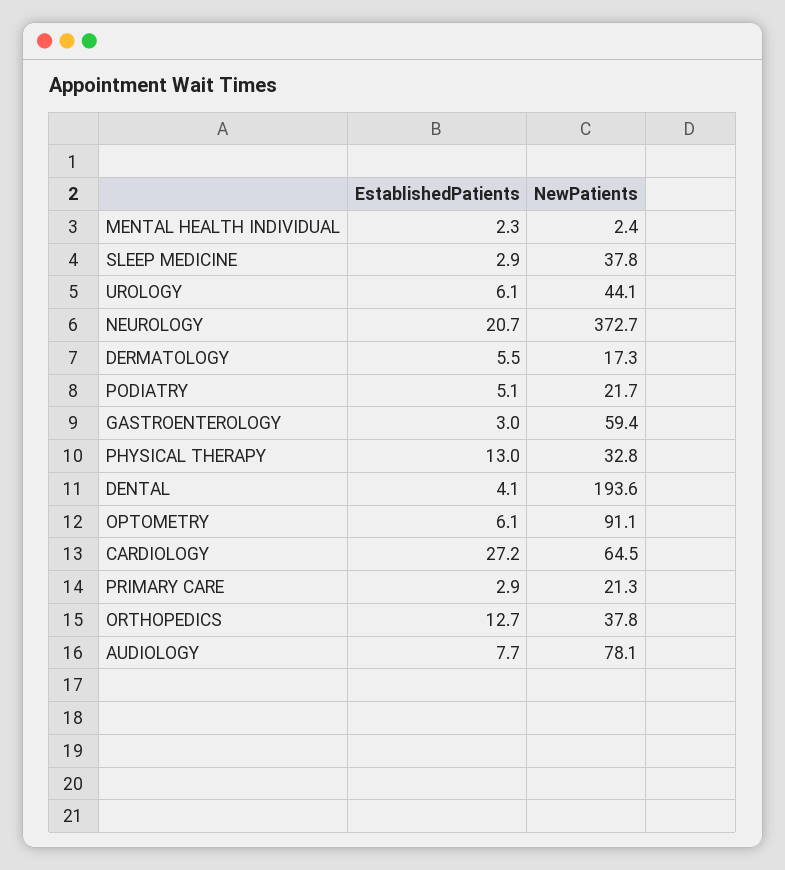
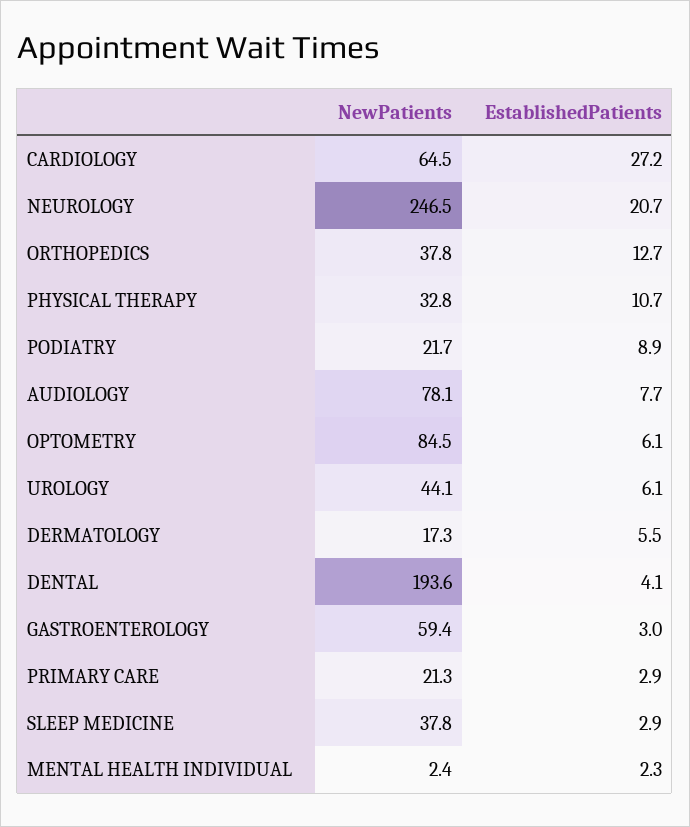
  {
    "EstablishedPatients": {
      "MENTAL HEALTH INDIVIDUAL": 2.3,
      "SLEEP MEDICINE": 2.9,
      "UROLOGY": 6.1,
      "NEUROLOGY": 20.7,
      "DERMATOLOGY": 5.5,
-     "PODIATRY": 5.1,
+     "PODIATRY": 8.9,
      "GASTROENTEROLOGY": 3,
-     "PHYSICAL THERAPY": 13,
+     "PHYSICAL THERAPY": 10.7,
      "DENTAL": 4.1,
      "OPTOMETRY": 6.1,
      "CARDIOLOGY": 27.2,
      "PRIMARY CARE": 2.9,
      "ORTHOPEDICS": 12.7,
      "AUDIOLOGY": 7.7
    },
    "NewPatients": {
      "MENTAL HEALTH INDIVIDUAL": 2.4,
      "SLEEP MEDICINE": 37.8,
      "UROLOGY": 44.1,
-     "NEUROLOGY": 372.7,
+     "NEUROLOGY": 246.5,
      "DERMATOLOGY": 17.3,
      "PODIATRY": 21.7,
      "GASTROENTEROLOGY": 59.4,
      "PHYSICAL THERAPY": 32.8,
      "DENTAL": 193.6,
-     "OPTOMETRY": 91.1,
+     "OPTOMETRY": 84.5,
      "CARDIOLOGY": 64.5,
      "PRIMARY CARE": 21.3,
      "ORTHOPEDICS": 37.8,
      "AUDIOLOGY": 78.1
    }
  }

